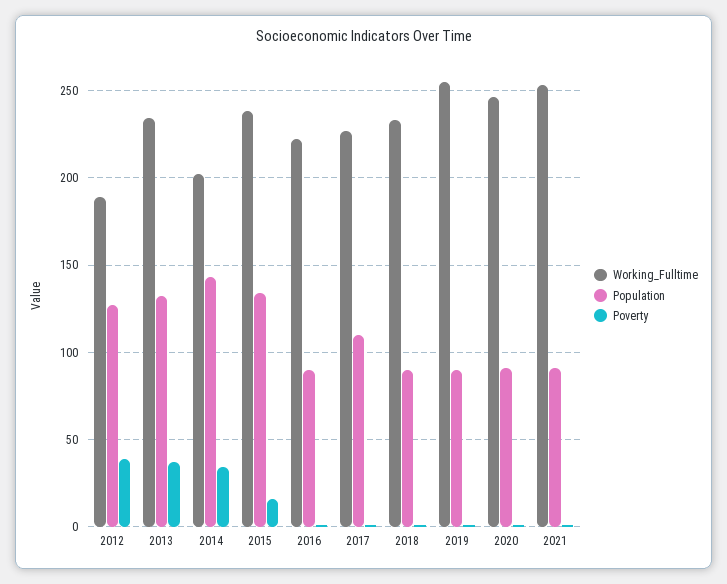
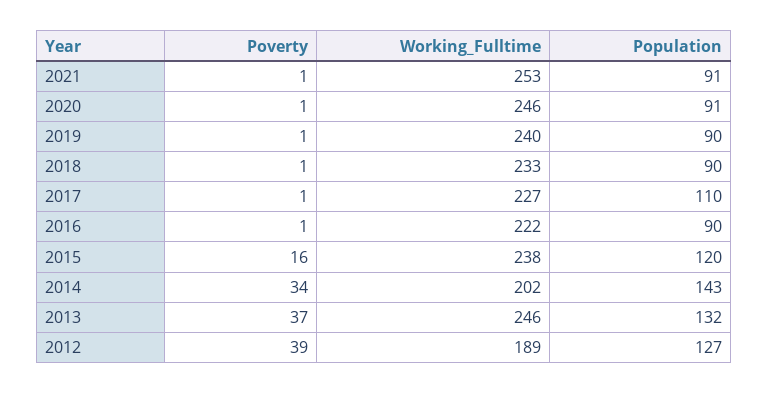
  {
    "Working_Fulltime": {
      "2012": 189,
-     "2013": 235,
+     "2013": 246,
      "2014": 202,
      "2015": 238,
      "2016": 222,
      "2017": 227,
      "2018": 233,
-     "2019": 255,
+     "2019": 240,
      "2020": 246,
      "2021": 253
    },
    "Population": {
      "2012": 127,
      "2013": 132,
      "2014": 143,
-     "2015": 135,
+     "2015": 120,
      "2016": 90,
      "2017": 110,
      "2018": 90,
      "2019": 90,
      "2020": 91,
      "2021": 91
    },
    "Poverty": {
      "2012": 39,
      "2013": 37,
      "2014": 34,
      "2015": 16,
      "2016": 1,
      "2017": 1,
      "2018": 1,
      "2019": 1,
      "2020": 1,
      "2021": 1
    }
  }

